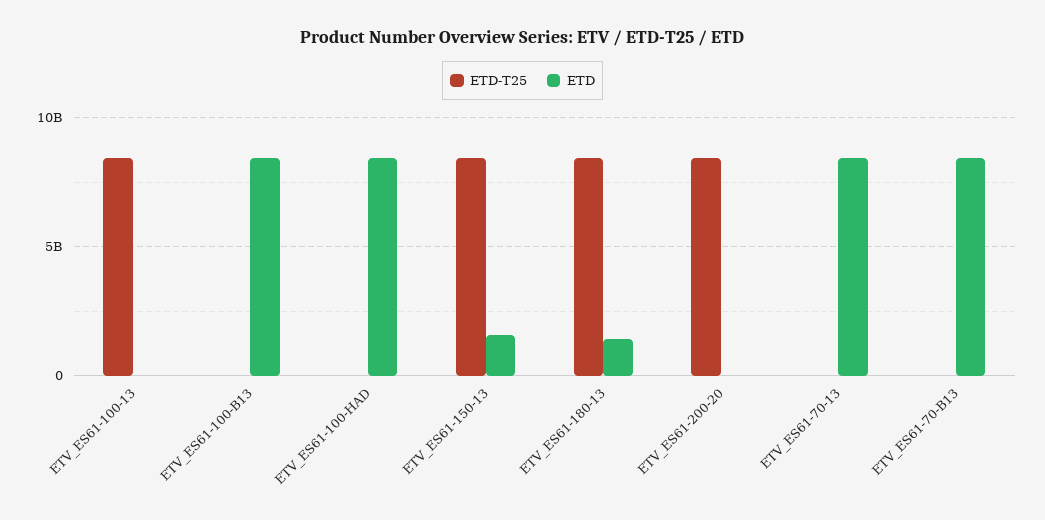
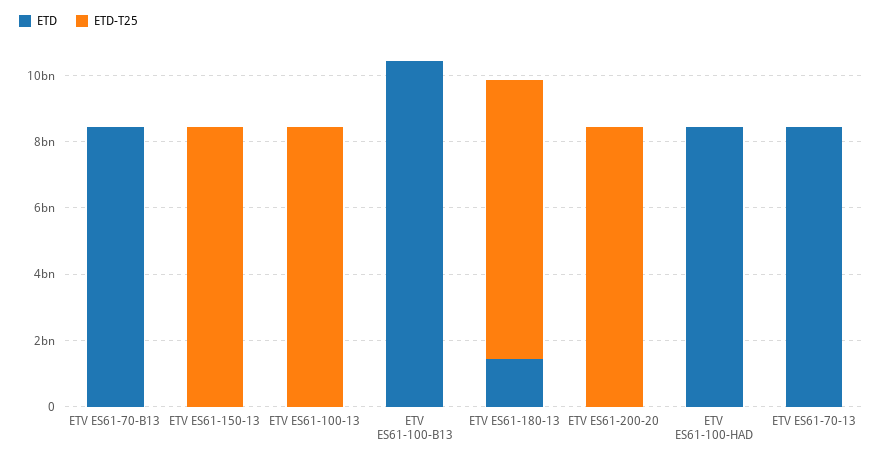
  {
    "ETD-T25": {
      "ETV_ES61-100-13": 8500000000,
      "ETV_ES61-100-B13": 0,
      "ETV_ES61-100-HAD": 0,
      "ETV_ES61-150-13": 8500000000,
      "ETV_ES61-180-13": 8500000000,
      "ETV_ES61-200-20": 8500000000,
      "ETV_ES61-70-13": 0,
      "ETV_ES61-70-B13": 0
    },
    "ETD": {
      "ETV_ES61-100-13": 0,
-     "ETV_ES61-100-B13": 8500000000,
+     "ETV_ES61-100-B13": 10500000000,
      "ETV_ES61-100-HAD": 8500000000,
-     "ETV_ES61-150-13": 1500000000,
+     "ETV_ES61-150-13": 0,
      "ETV_ES61-180-13": 1500000000,
      "ETV_ES61-200-20": 0,
      "ETV_ES61-70-13": 8500000000,
      "ETV_ES61-70-B13": 8500000000
    }
  }

